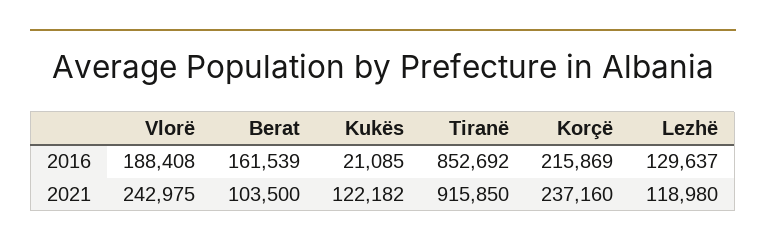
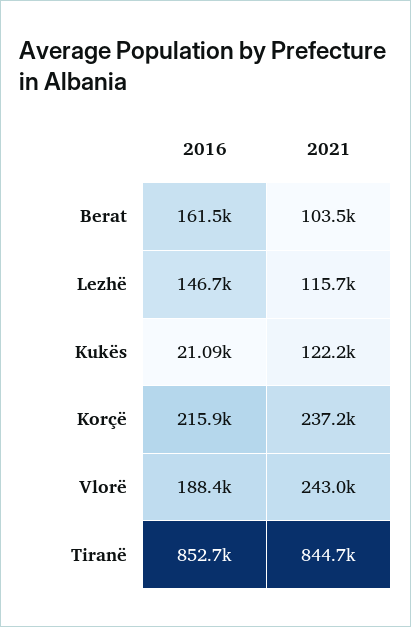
  {
    "Vlorë": {
      "2016": 188408,
      "2021": 242975
    },
    "Berat": {
      "2016": 161539,
      "2021": 103500
    },
    "Kukës": {
      "2016": 21085,
      "2021": 122182
    },
    "Tiranë": {
      "2016": 852692,
-     "2021": 915850
+     "2021": 844700
    },
    "Korçë": {
      "2016": 215869,
      "2021": 237160
    },
    "Lezhë": {
-     "2016": 129637,
+     "2016": 146700,
-     "2021": 118980
+     "2021": 115700
    }
  }

